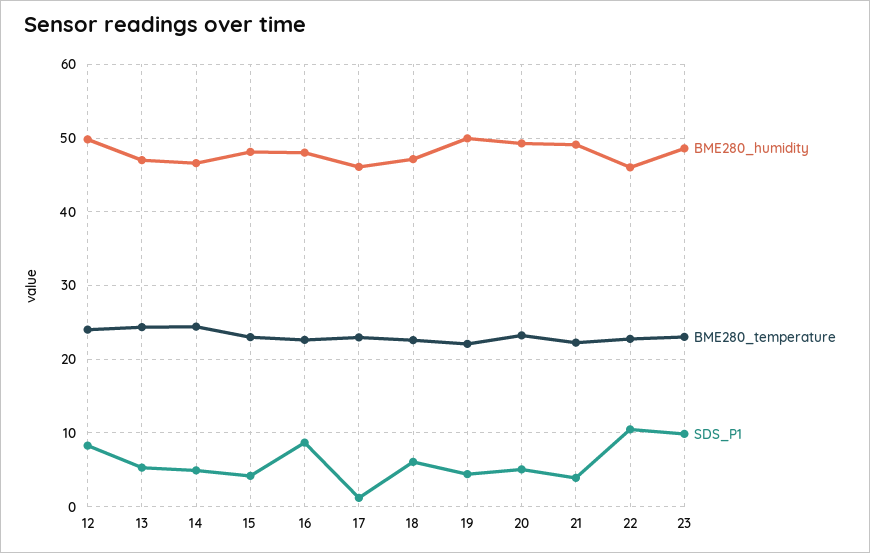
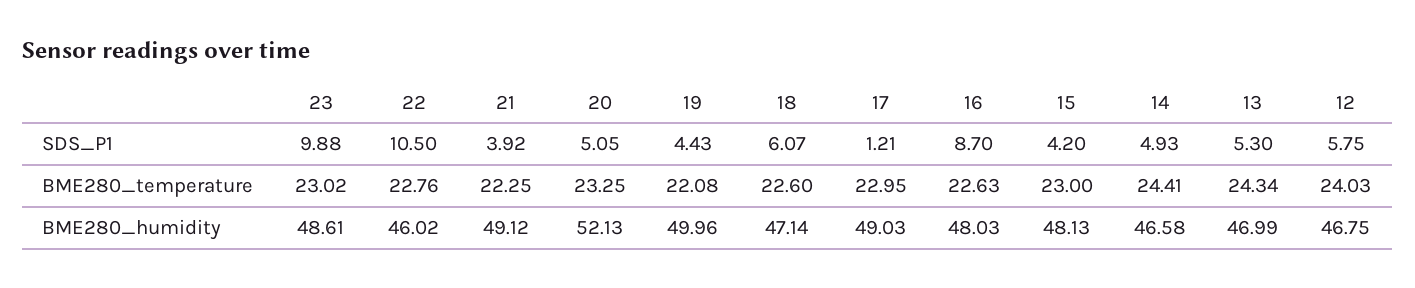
  {
    "BME280_humidity": {
-     "12": 50,
+     "12": 46.75,
      "13": 46.99,
      "14": 46.58,
      "15": 48.13,
      "16": 48.03,
-     "17": 46,
+     "17": 49.03,
      "18": 47.14,
      "19": 49.96,
-     "20": 49,
+     "20": 52.13,
      "21": 49.12,
      "22": 46.02,
      "23": 48.61
    },
    "BME280_temperature": {
      "12": 24.03,
      "13": 24.34,
      "14": 24.41,
      "15": 23,
      "16": 22.63,
      "17": 22.95,
      "18": 22.6,
      "19": 22.08,
      "20": 23.25,
      "21": 22.25,
      "22": 22.76,
      "23": 23.02
    },
    "SDS_P1": {
-     "12": 8,
+     "12": 5.75,
      "13": 5.3,
      "14": 4.93,
      "15": 4.2,
      "16": 8.7,
      "17": 1.21,
      "18": 6.07,
      "19": 4.43,
      "20": 5.05,
      "21": 3.92,
      "22": 10.5,
      "23": 9.88
    }
  }

